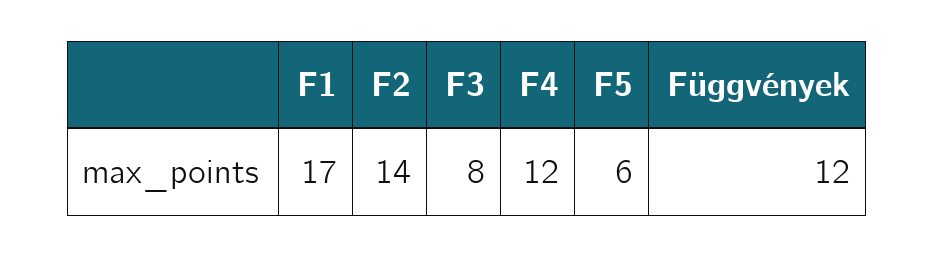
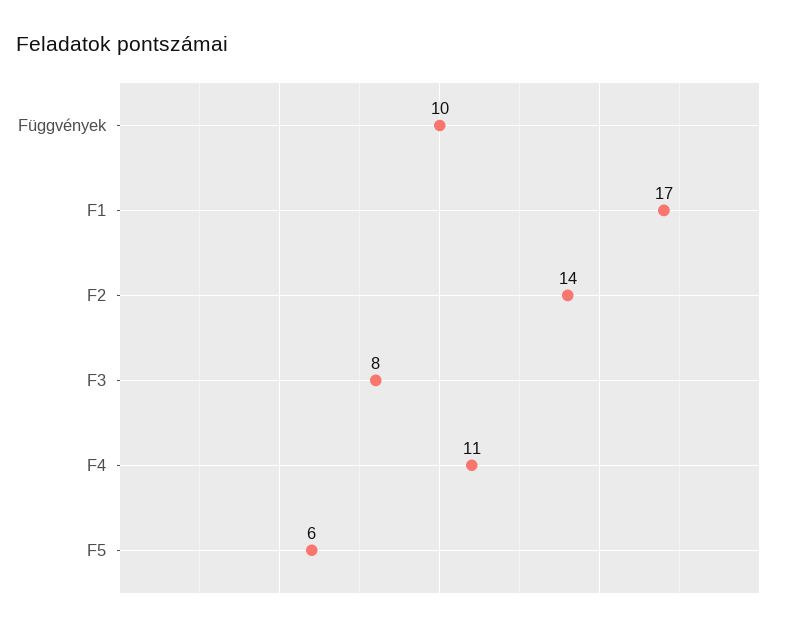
  {
    "F1": 17,
    "F2": 14,
    "F3": 8,
-   "F4": 12,
+   "F4": 11,
    "F5": 6,
-   "Függvények": 12
+   "Függvények": 10
  }

